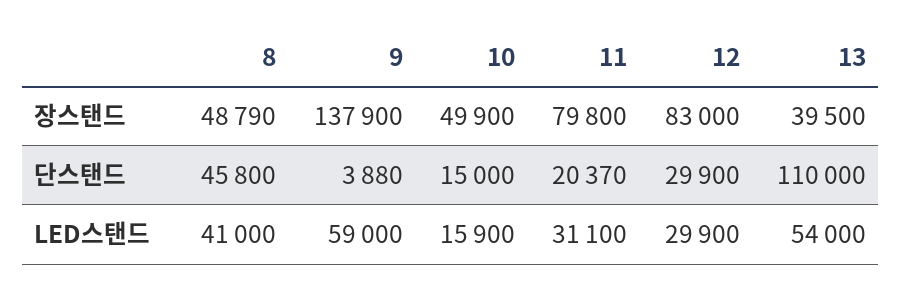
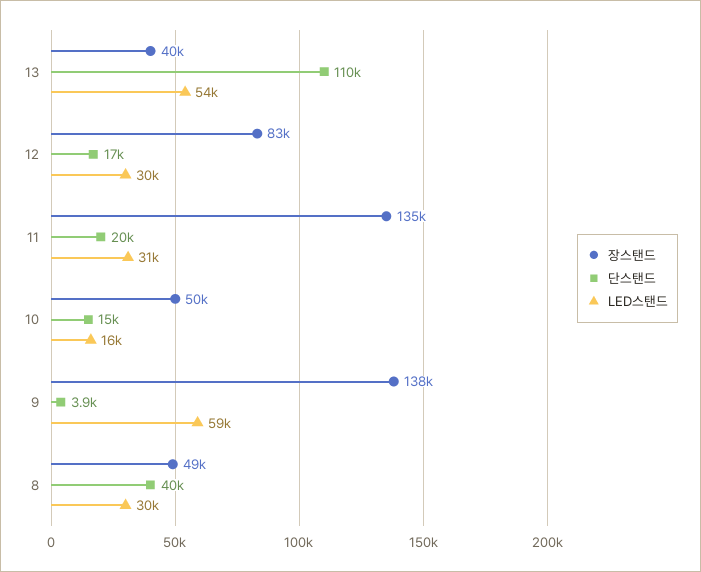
  {
    "장스탠드": {
      "8": 48790,
      "9": 137900,
      "10": 49900,
-     "11": 79800,
+     "11": 135000,
      "12": 83000,
      "13": 39500
    },
    "단스탠드": {
-     "8": 45800,
+     "8": 40000,
      "9": 3880,
      "10": 15000,
      "11": 20370,
-     "12": 29900,
+     "12": 17000,
      "13": 110000
    },
    "LED스탠드": {
-     "8": 41000,
+     "8": 30000,
      "9": 59000,
      "10": 15900,
      "11": 31100,
      "12": 29900,
      "13": 54000
    }
  }

